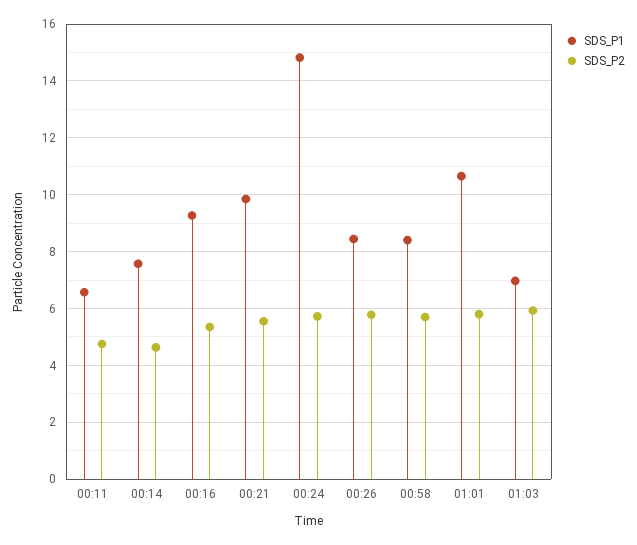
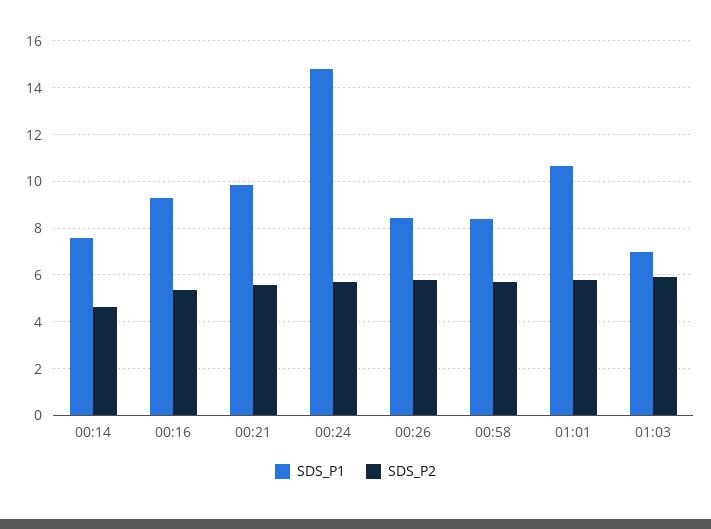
  {
    "SDS_P1": {
-     "00:11": 6.5,
      "00:14": 7.5,
      "00:16": 9.25,
      "00:21": 9.75,
      "00:24": 14.75,
      "00:26": 8.5,
      "00:58": 8.5,
      "01:01": 10.75,
      "01:03": 7
    },
    "SDS_P2": {
-     "00:11": 4.75,
      "00:14": 4.75,
      "00:16": 5.25,
      "00:21": 5.5,
      "00:24": 5.75,
      "00:26": 5.75,
      "00:58": 5.75,
      "01:01": 5.75,
      "01:03": 6
    }
  }

